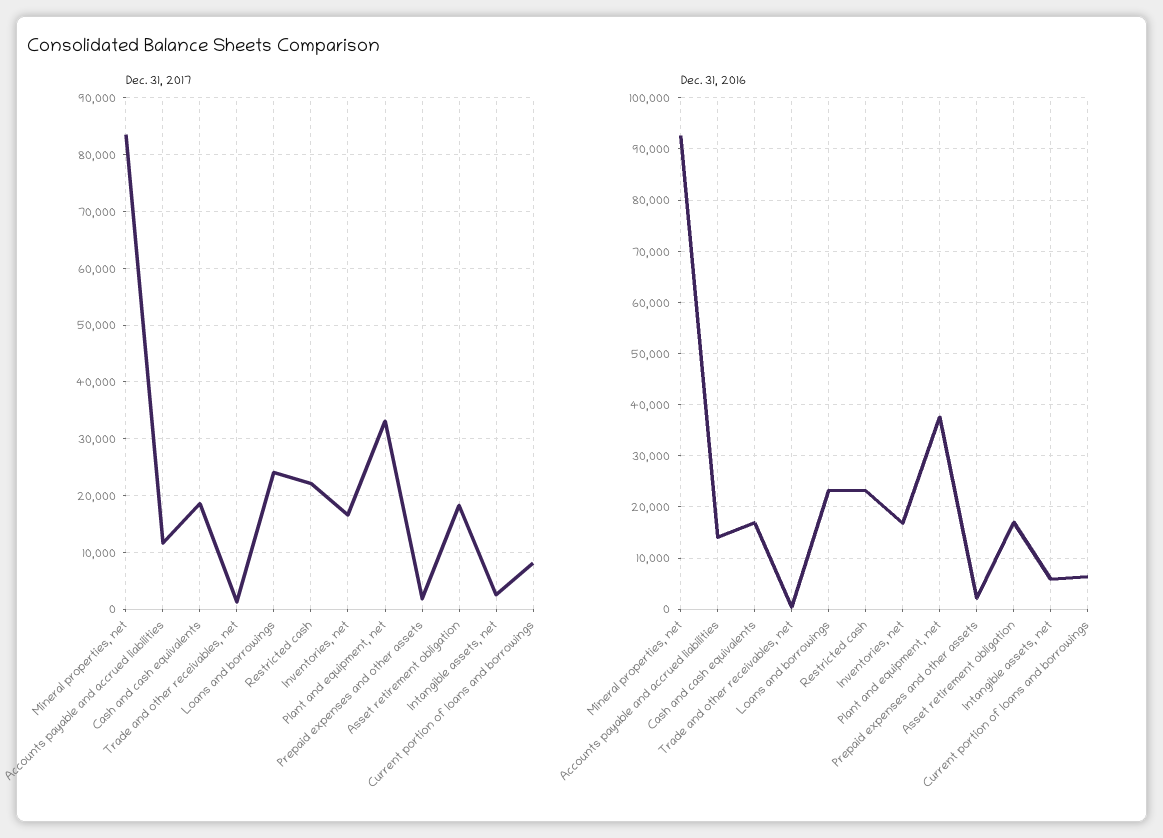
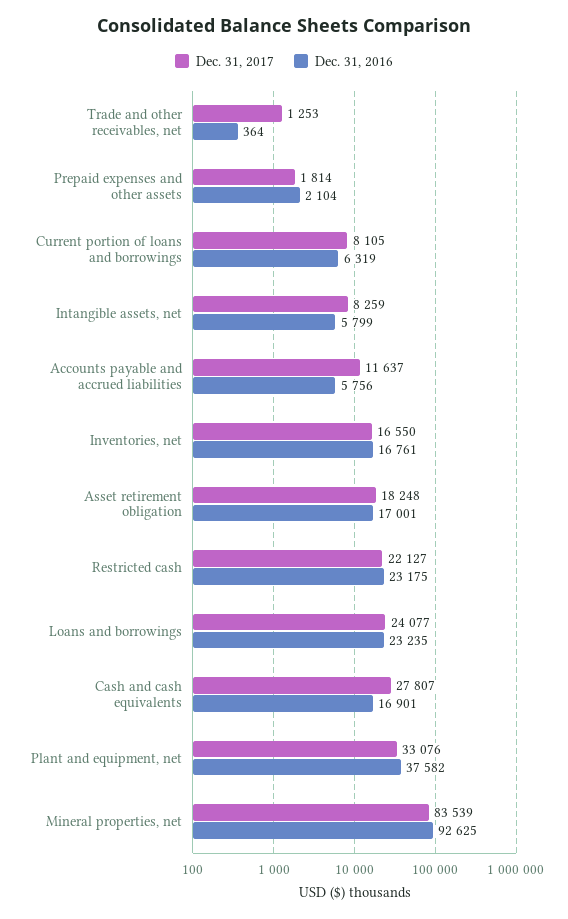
  {
    "Dec. 31, 2017": {
      "Mineral properties, net": 83539,
      "Accounts payable and accrued liabilities": 11637,
-     "Cash and cash equivalents": 18000,
+     "Cash and cash equivalents": 27807,
      "Trade and other receivables, net": 1253,
      "Loans and borrowings": 24077,
      "Restricted cash": 22127,
      "Inventories, net": 16550,
      "Plant and equipment, net": 33076,
      "Prepaid expenses and other assets": 1814,
      "Asset retirement obligation": 18248,
-     "Intangible assets, net": 2000,
+     "Intangible assets, net": 8259,
      "Current portion of loans and borrowings": 8105
    },
    "Dec. 31, 2016": {
      "Mineral properties, net": 92625,
-     "Accounts payable and accrued liabilities": 14000,
+     "Accounts payable and accrued liabilities": 5756,
      "Cash and cash equivalents": 16901,
      "Trade and other receivables, net": 364,
      "Loans and borrowings": 23235,
      "Restricted cash": 23175,
      "Inventories, net": 16761,
      "Plant and equipment, net": 37582,
      "Prepaid expenses and other assets": 2104,
      "Asset retirement obligation": 17001,
      "Intangible assets, net": 5799,
      "Current portion of loans and borrowings": 6319
    }
  }

